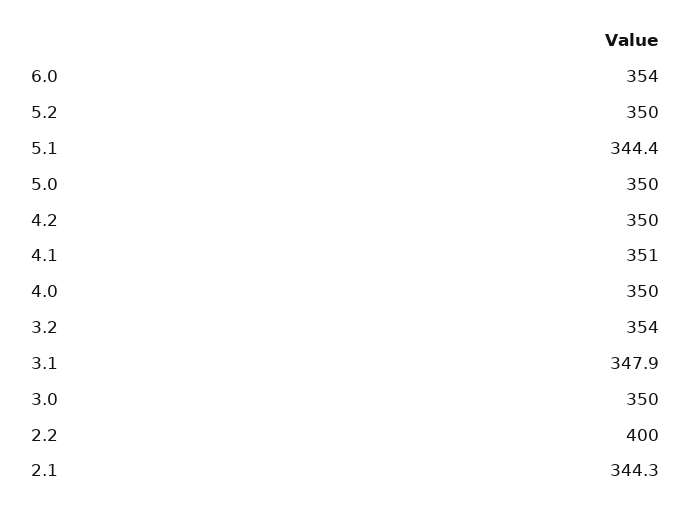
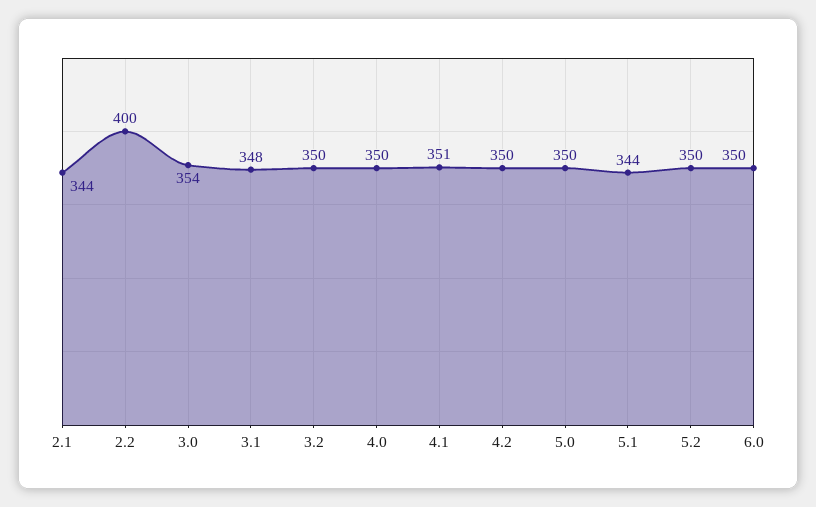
  {
-   "6.0": 354,
+   "6.0": 350,
    "5.2": 350,
    "5.1": 344.4,
    "5.0": 350,
    "4.2": 350,
    "4.1": 351,
    "4.0": 350,
-   "3.2": 354,
+   "3.2": 350,
    "3.1": 347.9,
-   "3.0": 350,
+   "3.0": 354,
    "2.2": 400,
    "2.1": 344.3
  }

